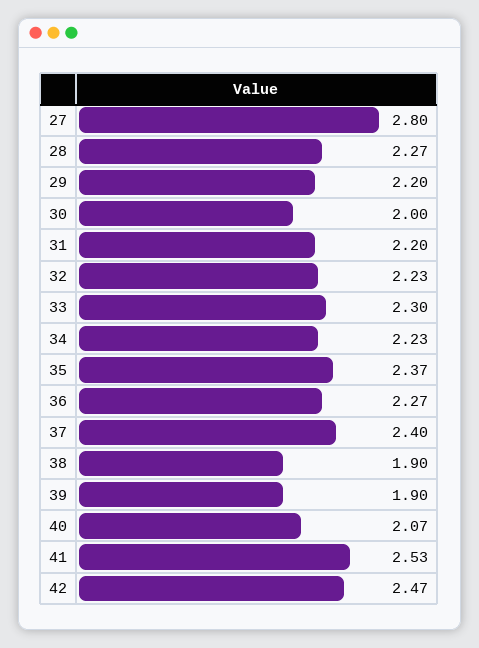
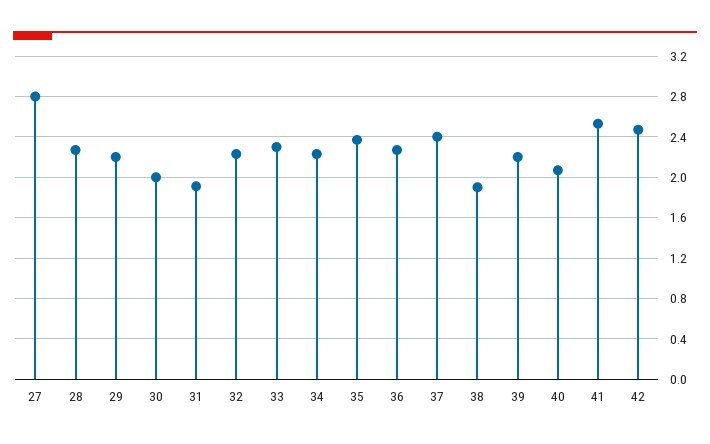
  {
    "27": 2.8,
    "28": 2.27,
    "29": 2.2,
    "30": 2,
-   "31": 2.2,
+   "31": 1.9,
    "32": 2.23,
    "33": 2.3,
    "34": 2.23,
    "35": 2.37,
    "36": 2.27,
    "37": 2.4,
    "38": 1.9,
-   "39": 1.9,
+   "39": 2.2,
    "40": 2.07,
    "41": 2.53,
    "42": 2.47
  }

